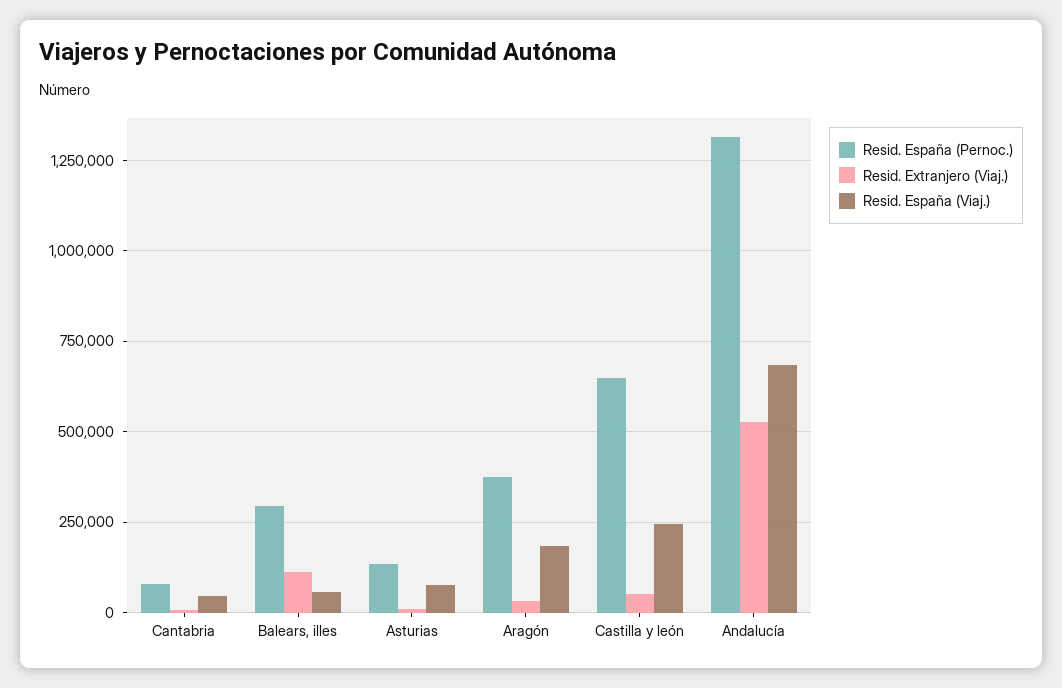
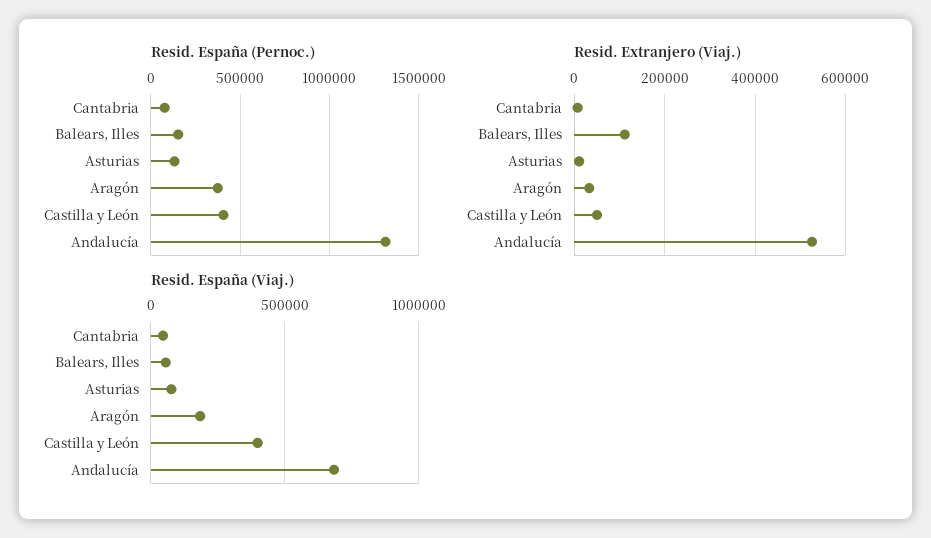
  {
    "Resid. España (Pernoc.)": {
      "Cantabria": 75000,
-     "Balears, illes": 300000,
+     "Balears, illes": 150000,
      "Asturias": 125000,
      "Aragón": 375000,
-     "Castilla y león": 650000,
+     "Castilla y león": 400000,
      "Andalucía": 1325000
    },
    "Resid. Extranjero (Viaj.)": {
      "Cantabria": 0,
      "Balears, illes": 120000,
      "Asturias": 20000,
      "Aragón": 40000,
      "Castilla y león": 60000,
      "Andalucía": 520000
    },
    "Resid. España (Viaj.)": {
      "Cantabria": 50000,
      "Balears, illes": 50000,
      "Asturias": 75000,
      "Aragón": 175000,
-     "Castilla y león": 250000,
+     "Castilla y león": 400000,
      "Andalucía": 675000
    }
  }

